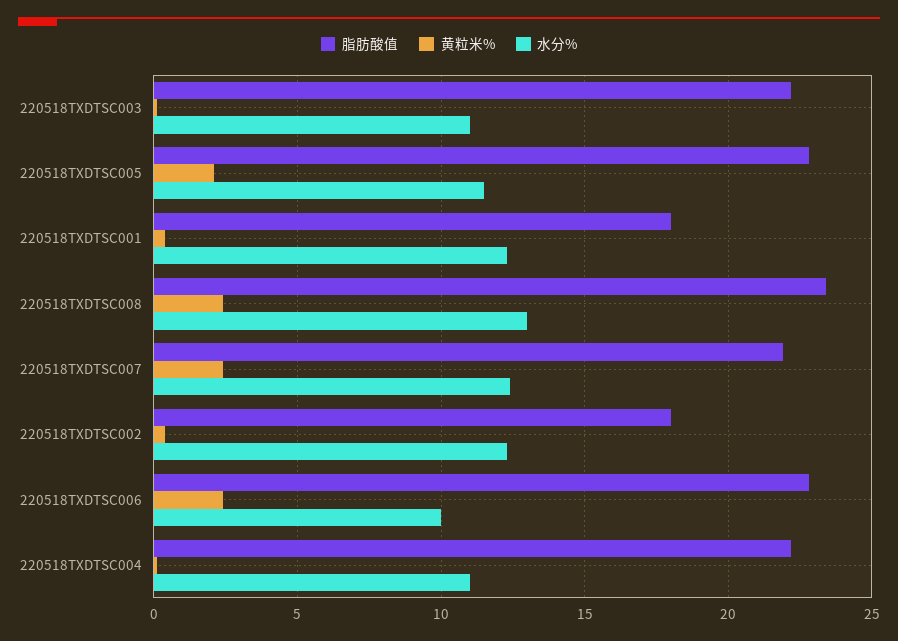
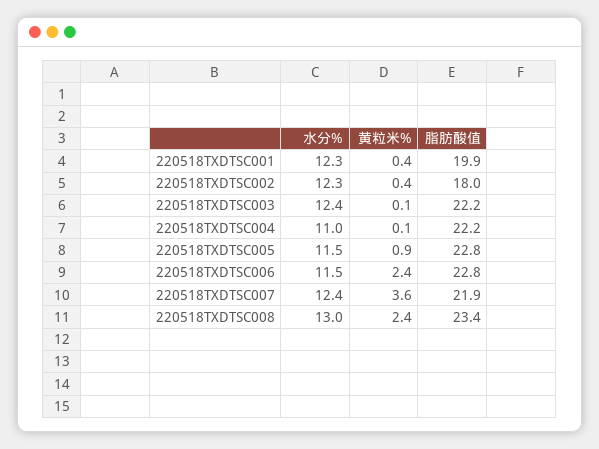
  {
    "脂肪酸值": {
      "220518TXDTSC003": 22.2,
      "220518TXDTSC005": 22.8,
-     "220518TXDTSC001": 18,
+     "220518TXDTSC001": 19.9,
      "220518TXDTSC008": 23.4,
      "220518TXDTSC007": 21.9,
      "220518TXDTSC002": 18,
      "220518TXDTSC006": 22.8,
      "220518TXDTSC004": 22.2
    },
    "黄粒米%": {
      "220518TXDTSC003": 0.1,
-     "220518TXDTSC005": 2,
+     "220518TXDTSC005": 0.9,
      "220518TXDTSC001": 0.4,
      "220518TXDTSC008": 2.4,
-     "220518TXDTSC007": 2.5,
+     "220518TXDTSC007": 3.6,
      "220518TXDTSC002": 0.4,
      "220518TXDTSC006": 2.4,
      "220518TXDTSC004": 0.1
    },
    "水分%": {
-     "220518TXDTSC003": 11,
+     "220518TXDTSC003": 12.4,
      "220518TXDTSC005": 11.5,
      "220518TXDTSC001": 12.3,
      "220518TXDTSC008": 13,
      "220518TXDTSC007": 12.4,
      "220518TXDTSC002": 12.3,
-     "220518TXDTSC006": 10,
+     "220518TXDTSC006": 11.5,
      "220518TXDTSC004": 11
    }
  }

